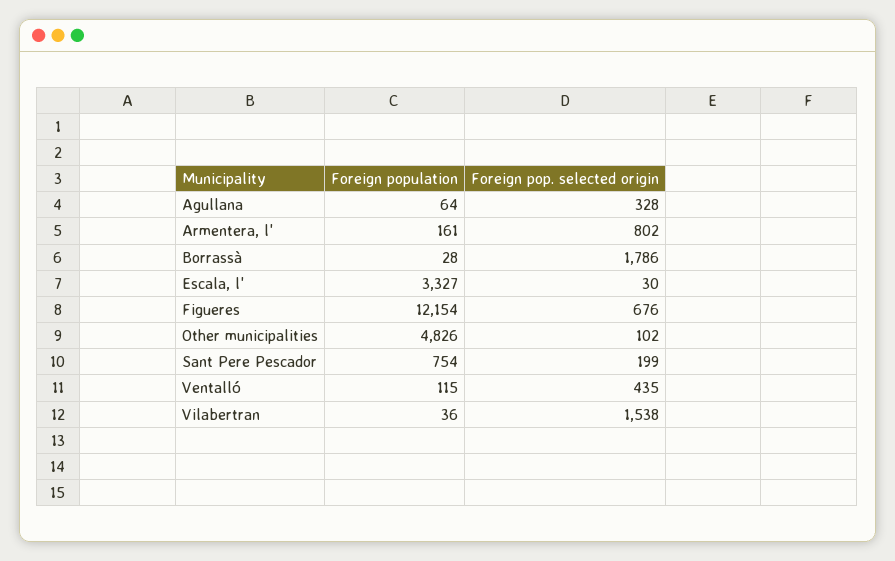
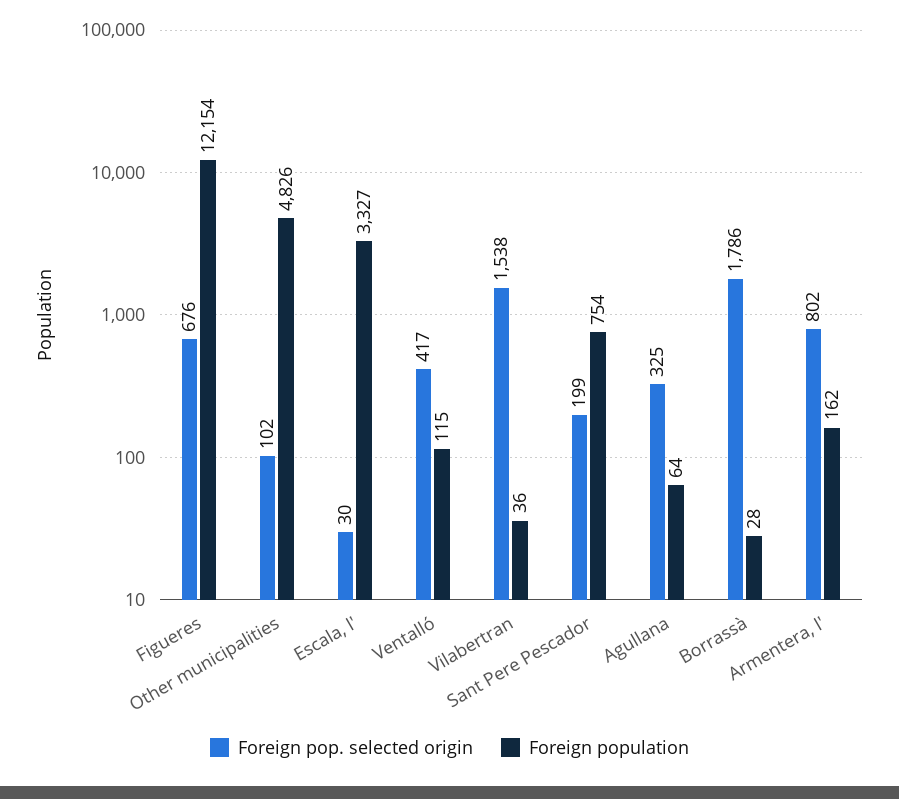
  {
    "Foreign population": {
      "Agullana": 64,
-     "Armentera, l'": 161,
+     "Armentera, l'": 162,
      "Borrassà": 28,
      "Escala, l'": 3327,
      "Figueres": 12154,
      "Other municipalities": 4826,
      "Sant Pere Pescador": 754,
      "Ventalló": 115,
      "Vilabertran": 36
    },
    "Foreign pop. selected origin": {
-     "Agullana": 328,
+     "Agullana": 325,
      "Armentera, l'": 802,
      "Borrassà": 1786,
      "Escala, l'": 30,
      "Figueres": 676,
      "Other municipalities": 102,
      "Sant Pere Pescador": 199,
-     "Ventalló": 435,
+     "Ventalló": 417,
      "Vilabertran": 1538
    }
  }

